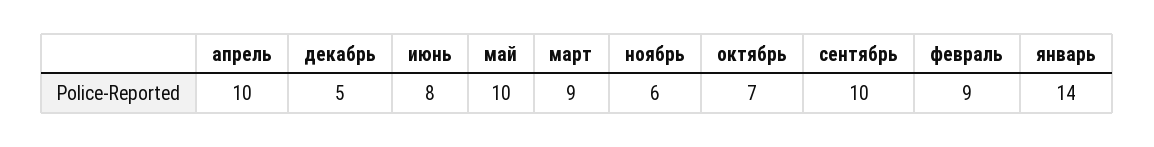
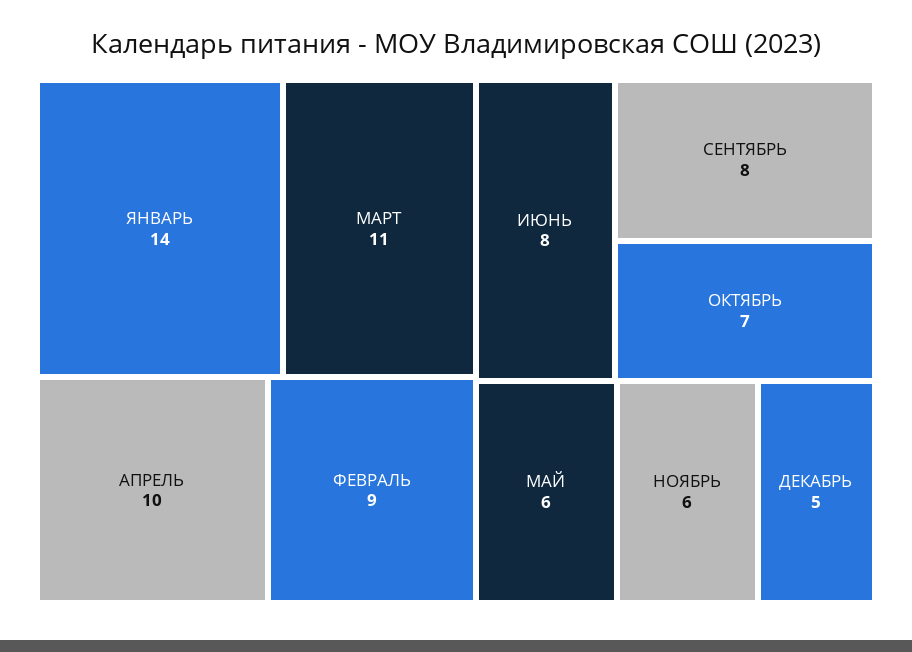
  {
    "апрель": 10,
    "декабрь": 5,
    "июнь": 8,
-   "май": 10,
+   "май": 6,
-   "март": 9,
+   "март": 11,
    "ноябрь": 6,
    "октябрь": 7,
-   "сентябрь": 10,
+   "сентябрь": 8,
    "февраль": 9,
    "январь": 14
  }

